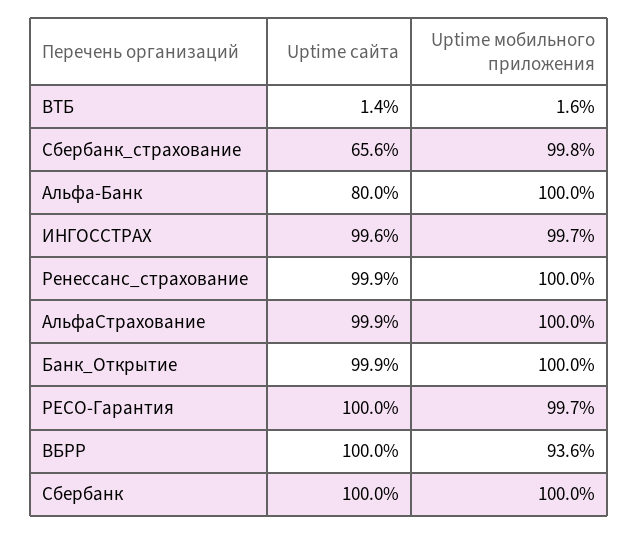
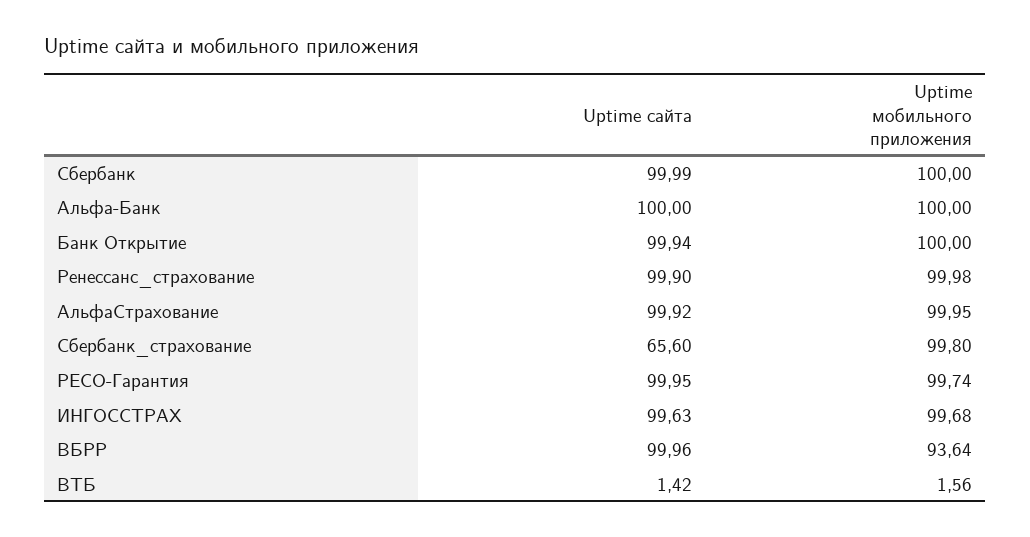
  {
    "Uptime сайта": {
      "ВТБ": 1.42,
      "Сбербанк_страхование": 65.6,
-     "Альфа-Банк": 80,
+     "Альфа-Банк": 100,
      "ИНГОССТРАХ": 99.63,
      "Ренессанс_страхование": 99.9,
      "АльфаСтрахование": 99.92,
      "Банк_Открытие": 99.94,
      "РЕСО-Гарантия": 99.95,
      "ВБРР": 99.96,
      "Сбербанк": 99.99
    },
    "Uptime мобильного приложения": {
      "ВТБ": 1.56,
      "Сбербанк_страхование": 99.8,
      "Альфа-Банк": 100,
      "ИНГОССТРАХ": 99.68,
      "Ренессанс_страхование": 99.98,
      "АльфаСтрахование": 99.95,
      "Банк_Открытие": 100,
      "РЕСО-Гарантия": 99.74,
      "ВБРР": 93.64,
      "Сбербанк": 100
    }
  }

